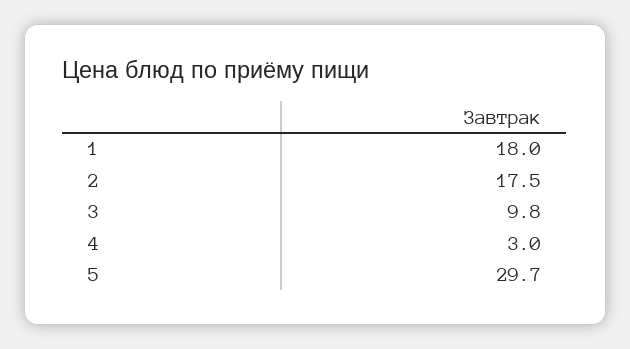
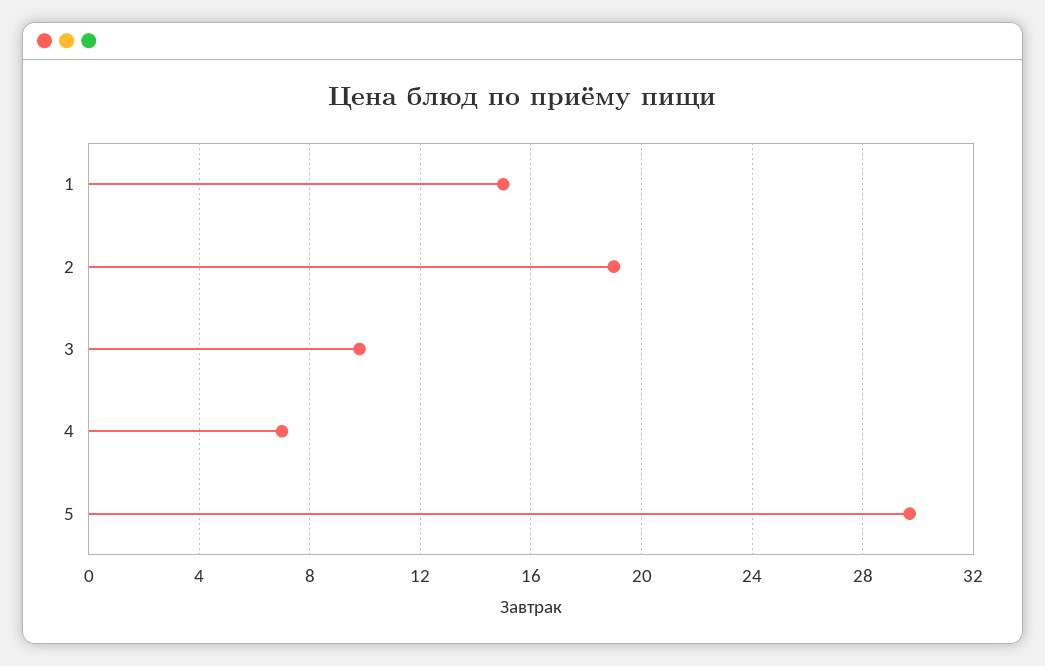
  {
-   "1": 18,
+   "1": 15,
-   "2": 17.5,
+   "2": 19,
    "3": 9.8,
-   "4": 3,
+   "4": 7,
    "5": 29.7
  }

